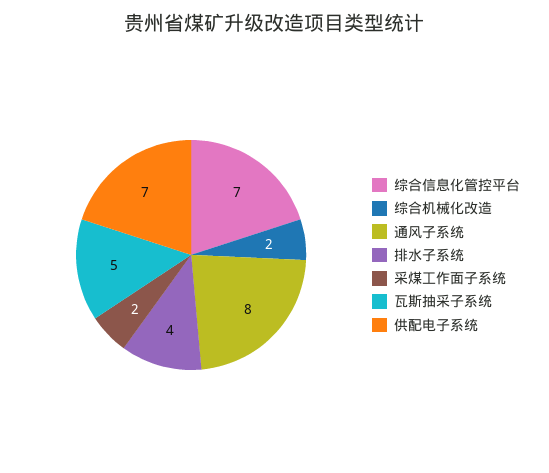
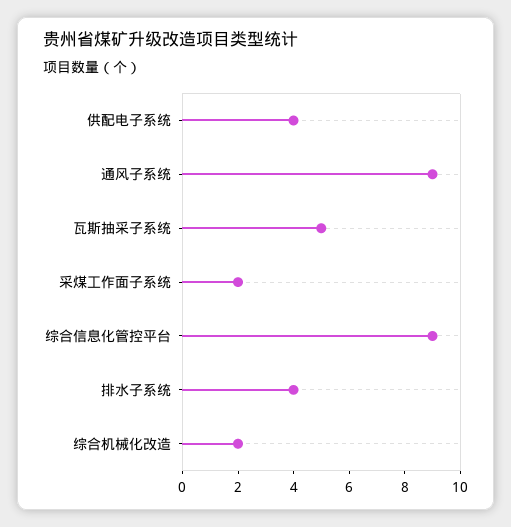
  {
-   "综合信息化管控平台": 7,
+   "综合信息化管控平台": 9,
    "综合机械化改造": 2,
-   "通风子系统": 8,
+   "通风子系统": 9,
    "排水子系统": 4,
    "采煤工作面子系统": 2,
    "瓦斯抽采子系统": 5,
-   "供配电子系统": 7
+   "供配电子系统": 4
  }

